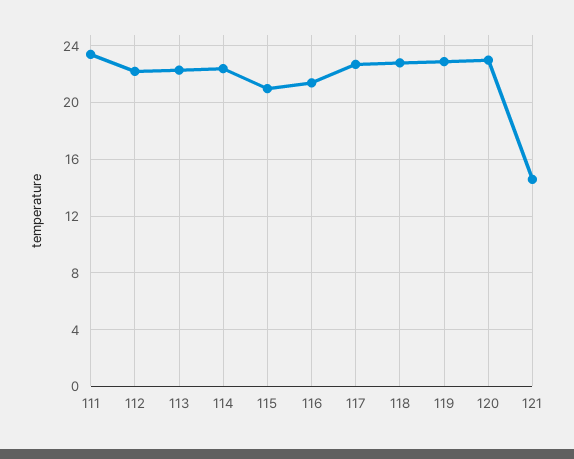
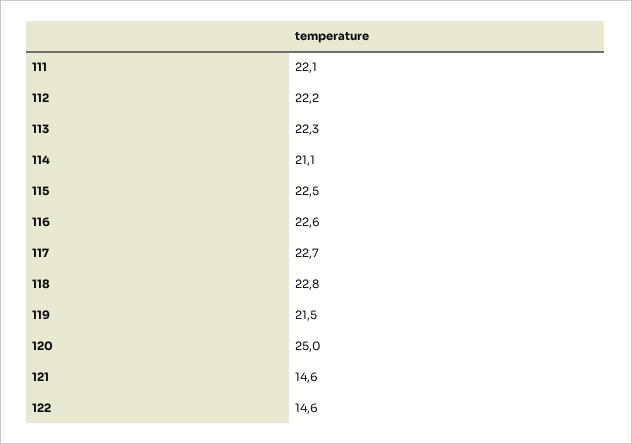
  {
-   "111": 23.5,
+   "111": 22.1,
    "112": 22.2,
    "113": 22.3,
-   "114": 22.5,
+   "114": 21.1,
-   "115": 21,
+   "115": 22.5,
-   "116": 21.5,
+   "116": 22.6,
    "117": 22.7,
    "118": 22.8,
-   "119": 23,
+   "119": 21.5,
-   "120": 23,
+   "120": 25,
-   "121": 14.6
+   "121": 14.6,
+   "122": 14.6
  }

